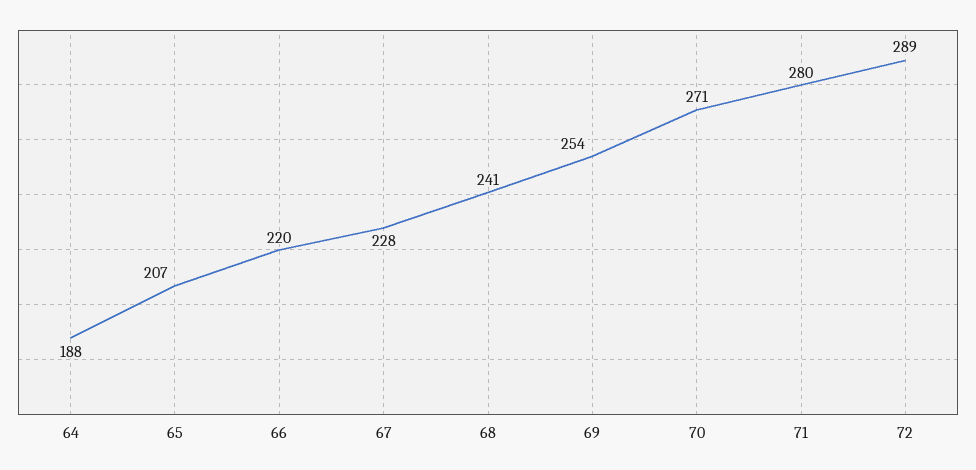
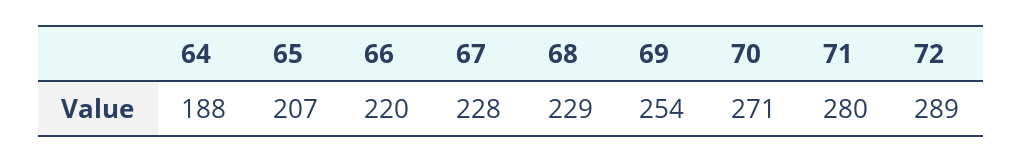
  {
    "64": 188,
    "65": 207,
    "66": 220,
    "67": 228,
-   "68": 241,
+   "68": 229,
    "69": 254,
    "70": 271,
    "71": 280,
    "72": 289
  }

